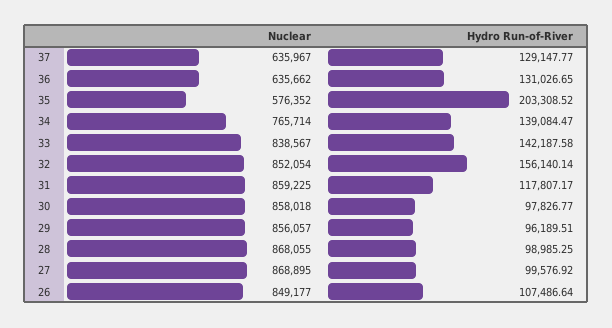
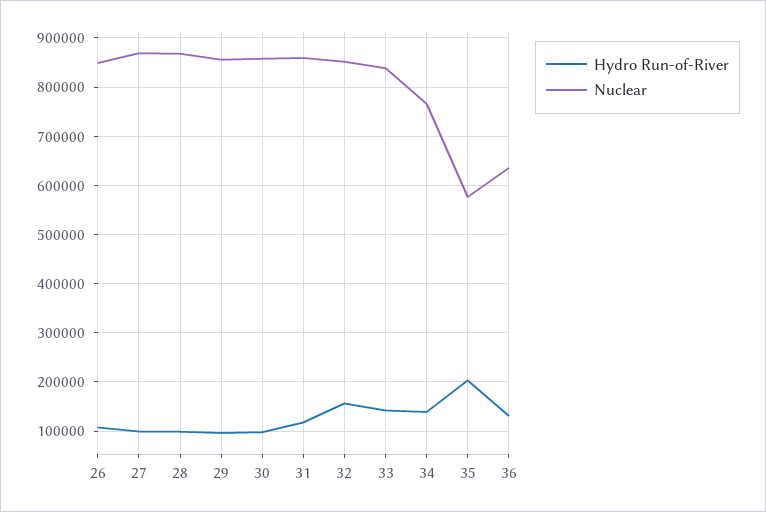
  {
    "Nuclear": {
-     "37": 635967,
      "36": 635662,
      "35": 576352,
      "34": 765714,
      "33": 838567,
      "32": 852054,
      "31": 859225,
      "30": 858018,
      "29": 856057,
      "28": 868055,
      "27": 868895,
      "26": 849177
    },
    "Hydro Run-of-River": {
-     "37": 129147.77,
      "36": 131026.65,
      "35": 203308.52,
      "34": 139084.47,
      "33": 142187.58,
      "32": 156140.14,
      "31": 117807.17,
      "30": 97826.77,
      "29": 96189.51,
      "28": 98985.25,
      "27": 99576.92,
      "26": 107486.64
    }
  }

